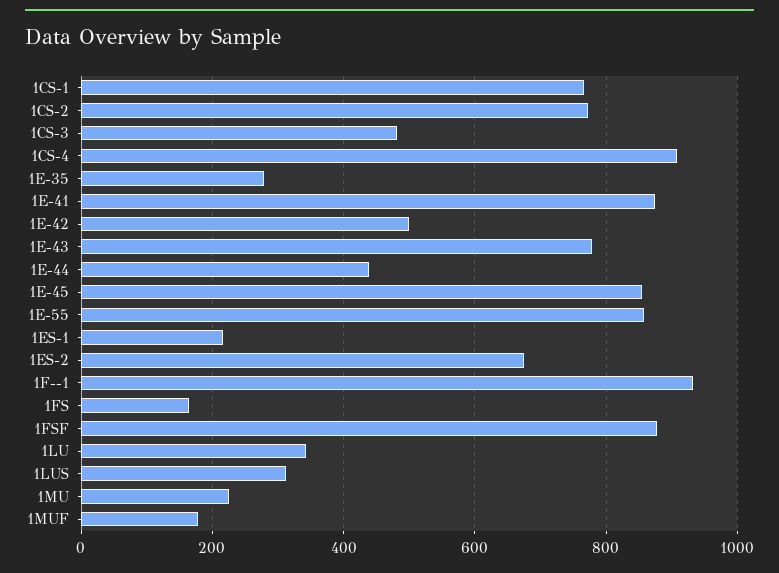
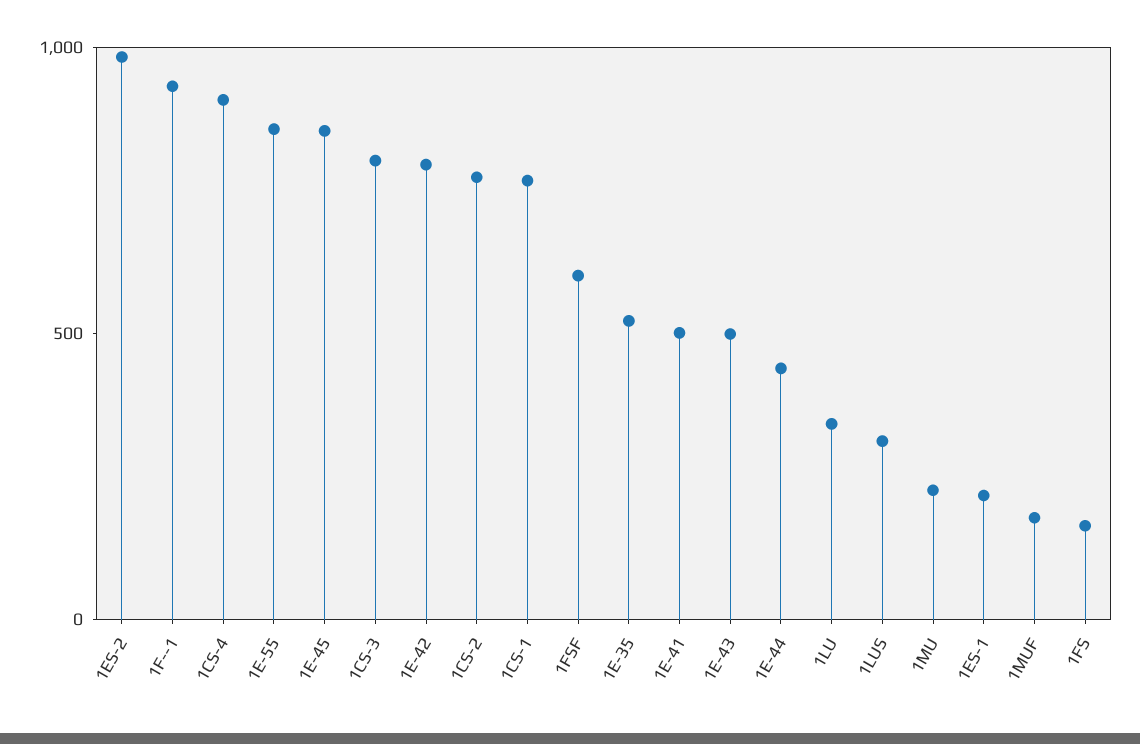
  {
    "1CS-1": 760,
    "1CS-2": 780,
-   "1CS-3": 480,
+   "1CS-3": 800,
    "1CS-4": 900,
-   "1E-35": 280,
+   "1E-35": 500,
-   "1E-41": 880,
+   "1E-41": 500,
-   "1E-42": 500,
+   "1E-42": 800,
-   "1E-43": 780,
+   "1E-43": 500,
    "1E-44": 440,
    "1E-45": 860,
    "1E-55": 860,
    "1ES-1": 220,
-   "1ES-2": 680,
+   "1ES-2": 1000,
    "1F--1": 940,
    "1FS": 160,
-   "1FSF": 880,
+   "1FSF": 600,
    "1LU": 340,
    "1LUS": 320,
    "1MU": 220,
    "1MUF": 180
  }

